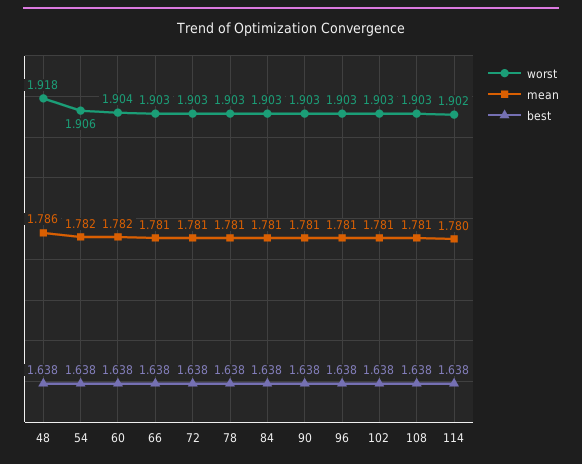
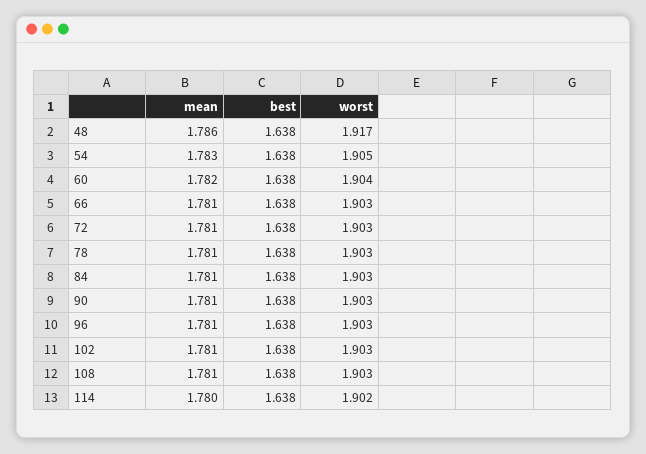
  {
    "worst": {
-     "48": 1.918,
+     "48": 1.917,
-     "54": 1.906,
+     "54": 1.905,
      "60": 1.904,
      "66": 1.903,
      "72": 1.903,
      "78": 1.903,
      "84": 1.903,
      "90": 1.903,
      "96": 1.903,
      "102": 1.903,
      "108": 1.903,
      "114": 1.902
    },
    "mean": {
      "48": 1.786,
-     "54": 1.782,
+     "54": 1.783,
      "60": 1.782,
      "66": 1.781,
      "72": 1.781,
      "78": 1.781,
      "84": 1.781,
      "90": 1.781,
      "96": 1.781,
      "102": 1.781,
      "108": 1.781,
      "114": 1.78
    },
    "best": {
      "48": 1.638,
      "54": 1.638,
      "60": 1.638,
      "66": 1.638,
      "72": 1.638,
      "78": 1.638,
      "84": 1.638,
      "90": 1.638,
      "96": 1.638,
      "102": 1.638,
      "108": 1.638,
      "114": 1.638
    }
  }

